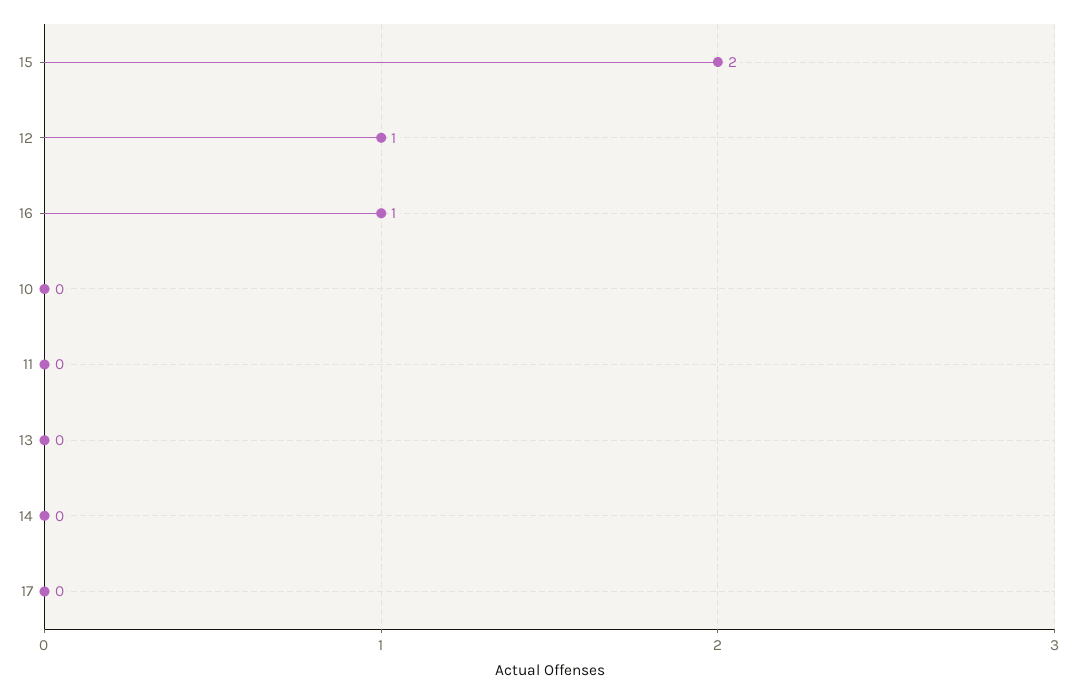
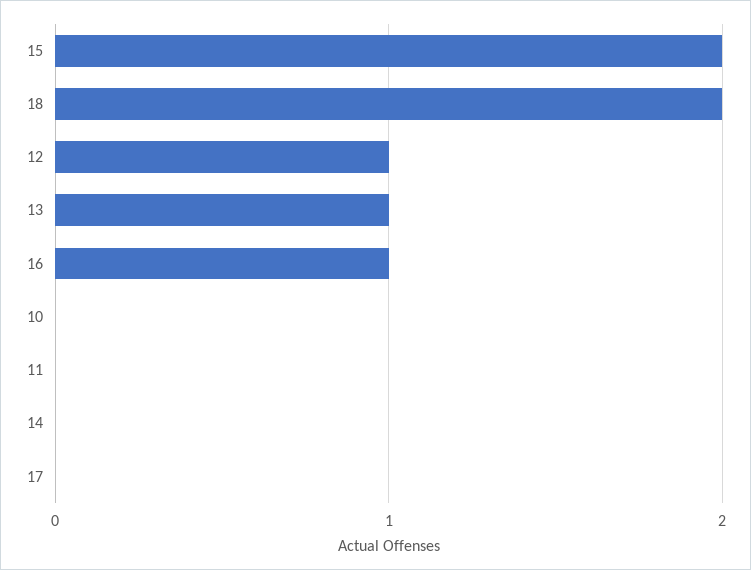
  {
    "15": 2,
    "12": 1,
    "16": 1,
    "10": 0,
    "11": 0,
-   "13": 0,
+   "13": 1,
    "14": 0,
-   "17": 0
+   "17": 0,
+   "18": 2
  }

